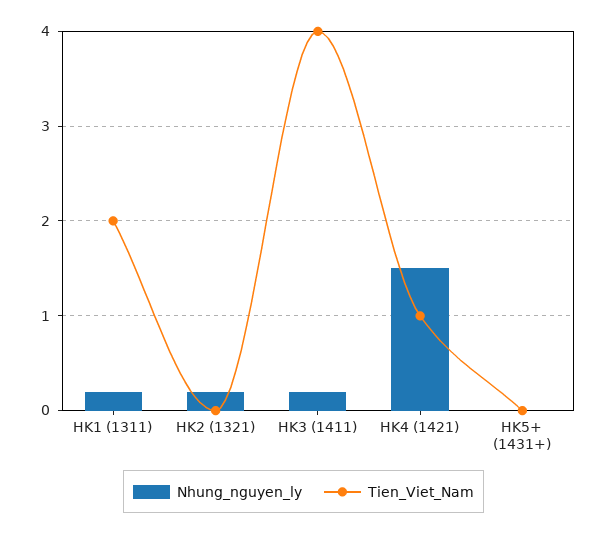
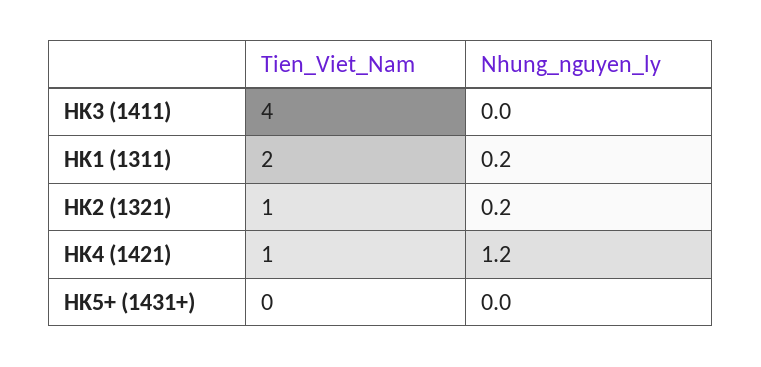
  {
    "Nhung_nguyen_ly": {
      "HK1 (1311)": 0.2,
      "HK2 (1321)": 0.2,
-     "HK3 (1411)": 0.2,
+     "HK3 (1411)": 0,
-     "HK4 (1421)": 1.5,
+     "HK4 (1421)": 1.2,
      "HK5+ (1431+)": 0
    },
    "Tien_Viet_Nam": {
      "HK1 (1311)": 2,
-     "HK2 (1321)": 0,
+     "HK2 (1321)": 1,
      "HK3 (1411)": 4,
      "HK4 (1421)": 1,
      "HK5+ (1431+)": 0
    }
  }

